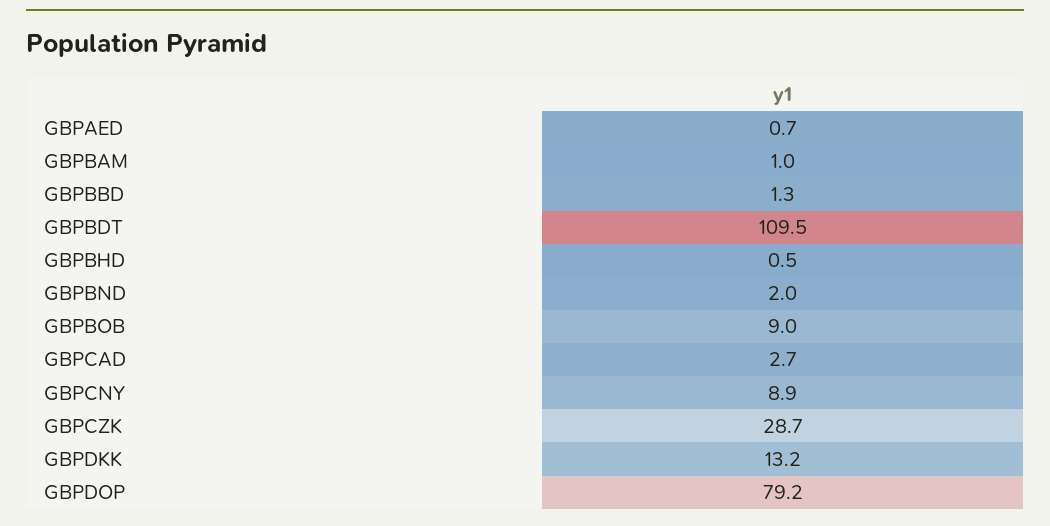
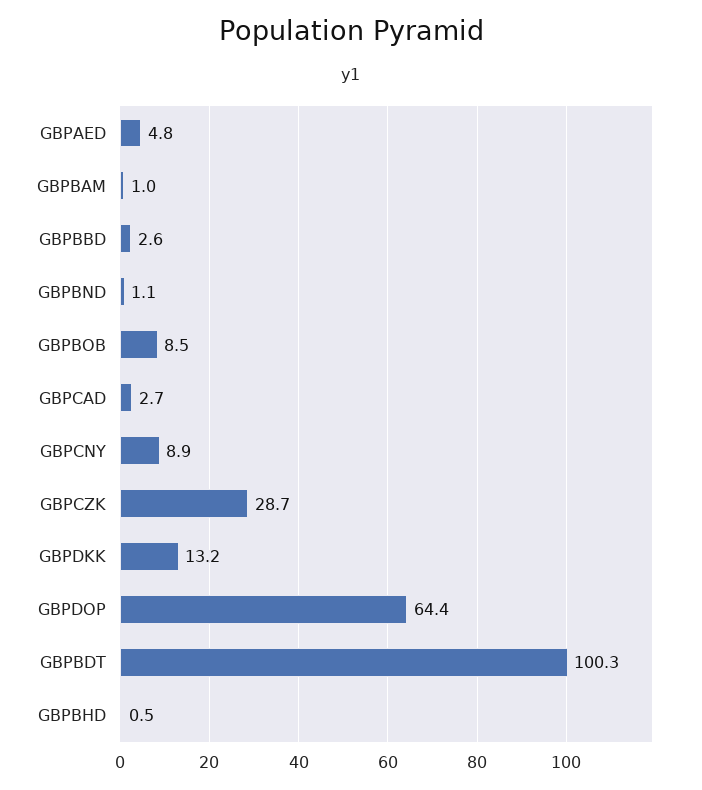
  {
-   "GBPAED": 0.7,
+   "GBPAED": 4.8,
    "GBPBAM": 1,
-   "GBPBBD": 1.3,
+   "GBPBBD": 2.6,
-   "GBPBDT": 109.5,
+   "GBPBDT": 100.3,
    "GBPBHD": 0.5,
-   "GBPBND": 2,
+   "GBPBND": 1.1,
-   "GBPBOB": 9,
+   "GBPBOB": 8.5,
    "GBPCAD": 2.7,
    "GBPCNY": 8.9,
    "GBPCZK": 28.7,
    "GBPDKK": 13.2,
-   "GBPDOP": 79.2
+   "GBPDOP": 64.4
  }

